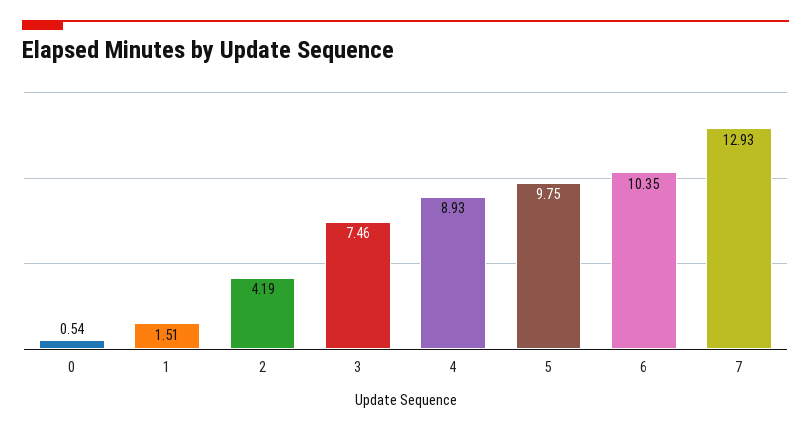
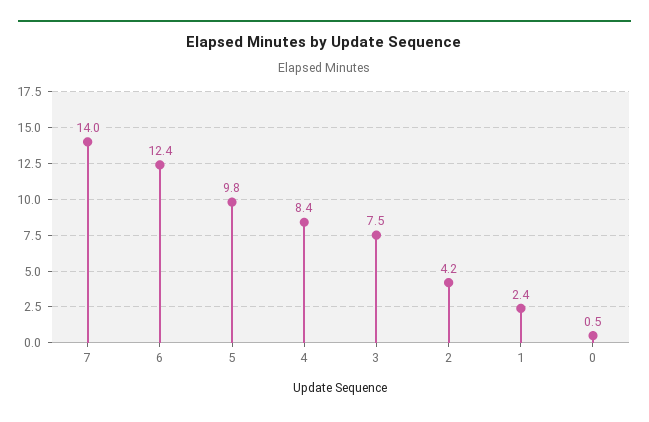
  {
    "0": 0.54,
-   "1": 1.51,
+   "1": 2.4,
    "2": 4.19,
    "3": 7.46,
-   "4": 8.93,
+   "4": 8.4,
    "5": 9.75,
-   "6": 10.35,
+   "6": 12.4,
-   "7": 12.93
+   "7": 14
  }

